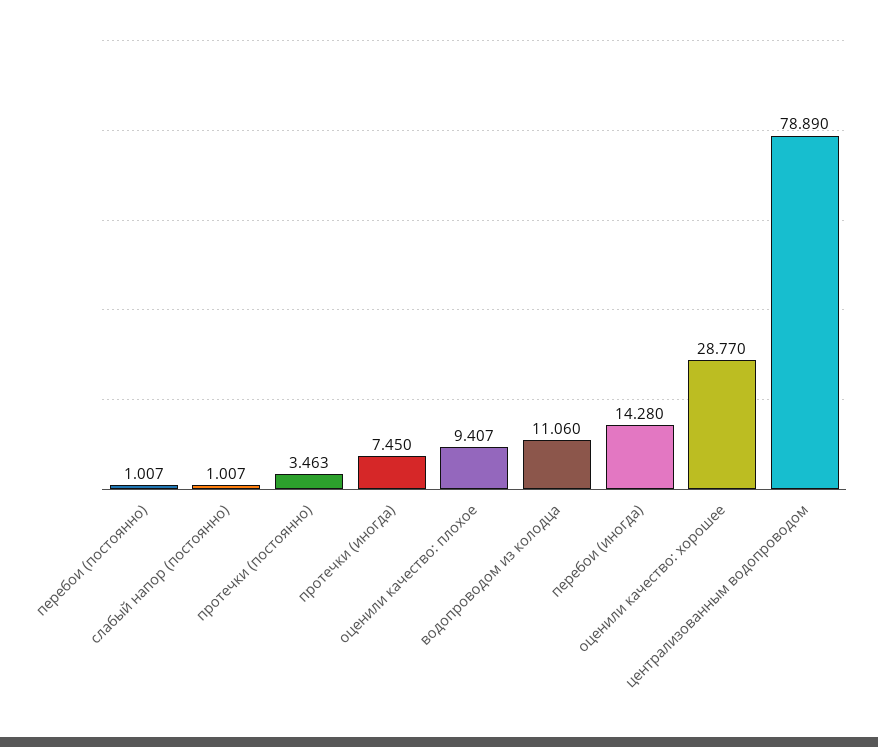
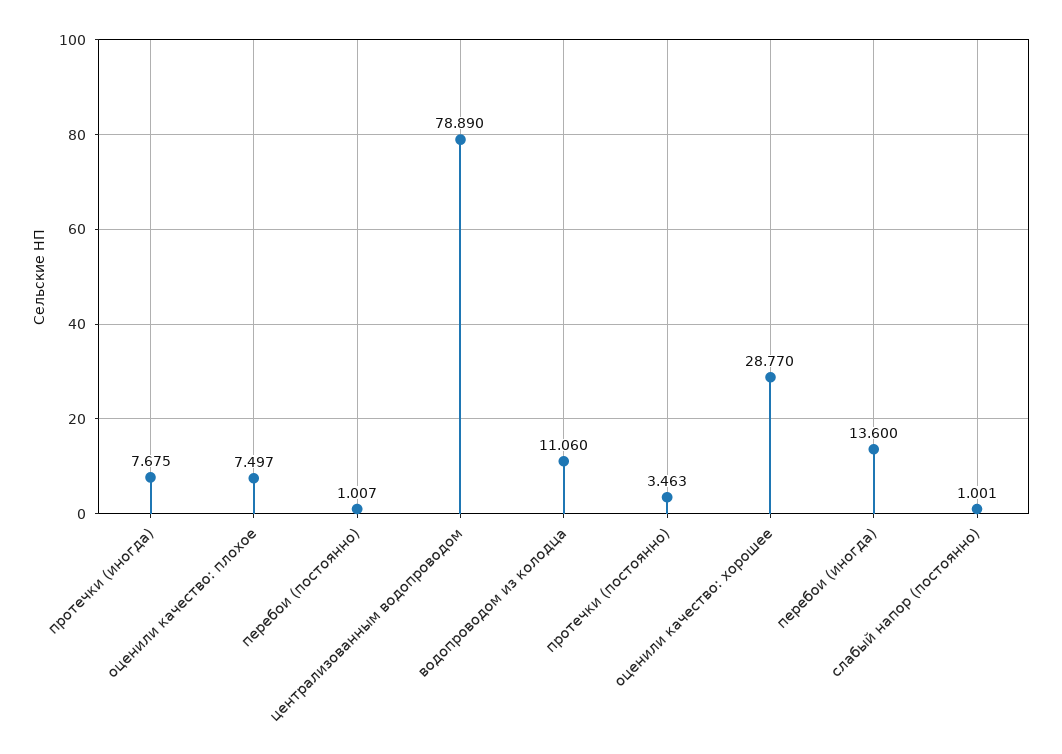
  {
    "перебои (постоянно)": 1.007,
-   "слабый напор (постоянно)": 1.007,
+   "слабый напор (постоянно)": 1.001,
    "протечки (постоянно)": 3.463,
-   "протечки (иногда)": 7.45,
+   "протечки (иногда)": 7.675,
-   "оценили качество: плохое": 9.407,
+   "оценили качество: плохое": 7.497,
    "водопроводом из колодца": 11.06,
-   "перебои (иногда)": 14.28,
+   "перебои (иногда)": 13.6,
    "оценили качество: хорошее": 28.77,
    "централизованным водопроводом": 78.89
  }

